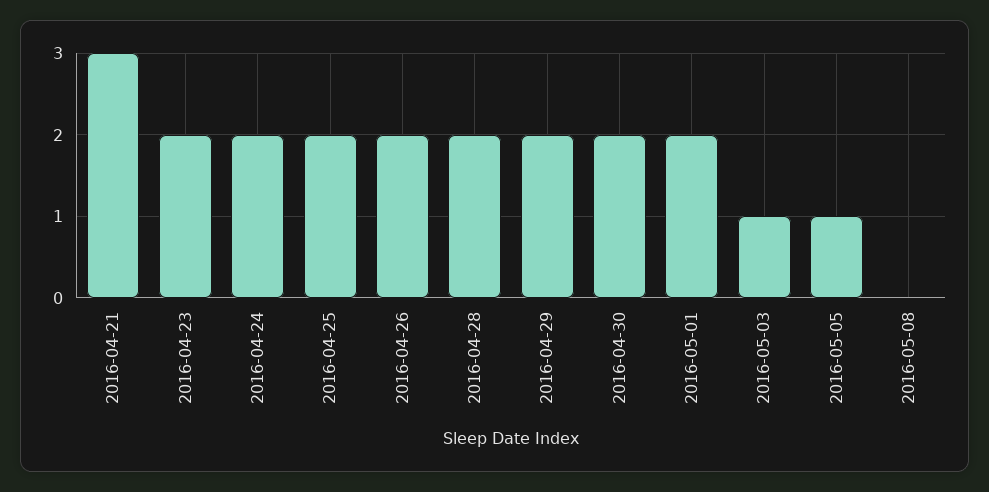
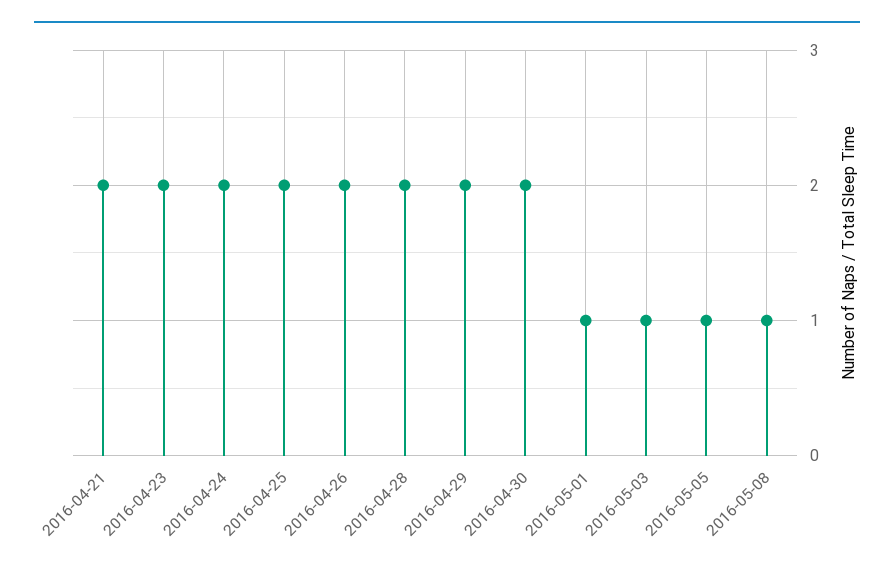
  {
-   "2016-04-21": 3,
+   "2016-04-21": 2,
    "2016-04-23": 2,
    "2016-04-24": 2,
    "2016-04-25": 2,
    "2016-04-26": 2,
    "2016-04-28": 2,
    "2016-04-29": 2,
    "2016-04-30": 2,
-   "2016-05-01": 2,
+   "2016-05-01": 1,
    "2016-05-03": 1,
    "2016-05-05": 1,
-   "2016-05-08": 0
+   "2016-05-08": 1
  }

